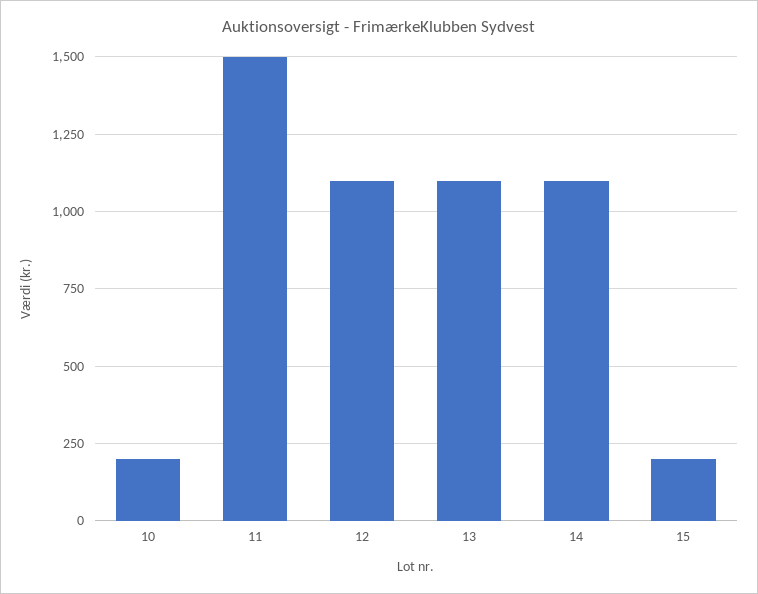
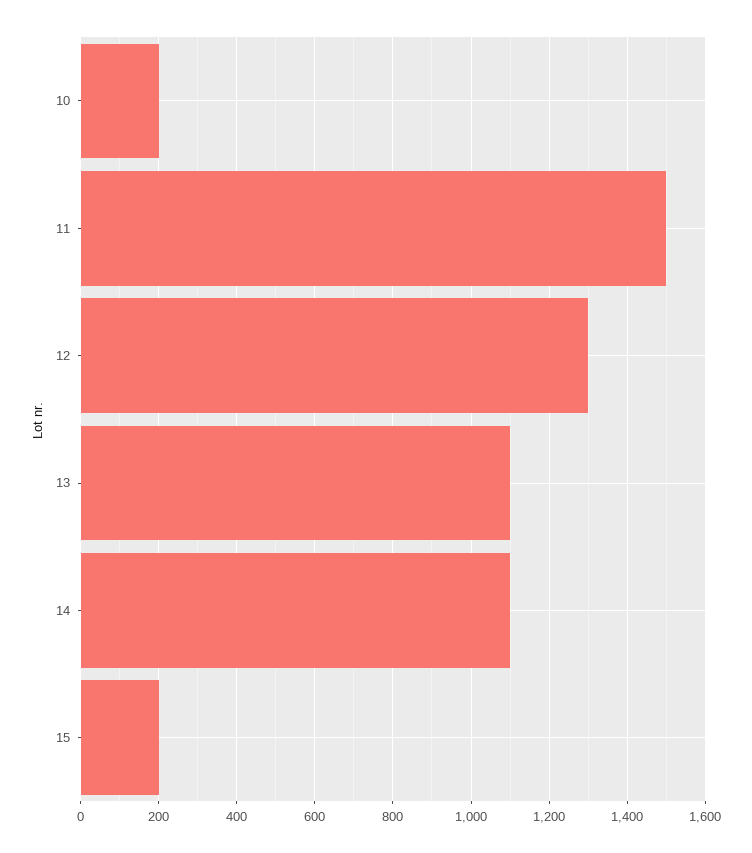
  {
    "10": 200,
    "11": 1500,
-   "12": 1100,
+   "12": 1300,
    "13": 1100,
    "14": 1100,
    "15": 200
  }

